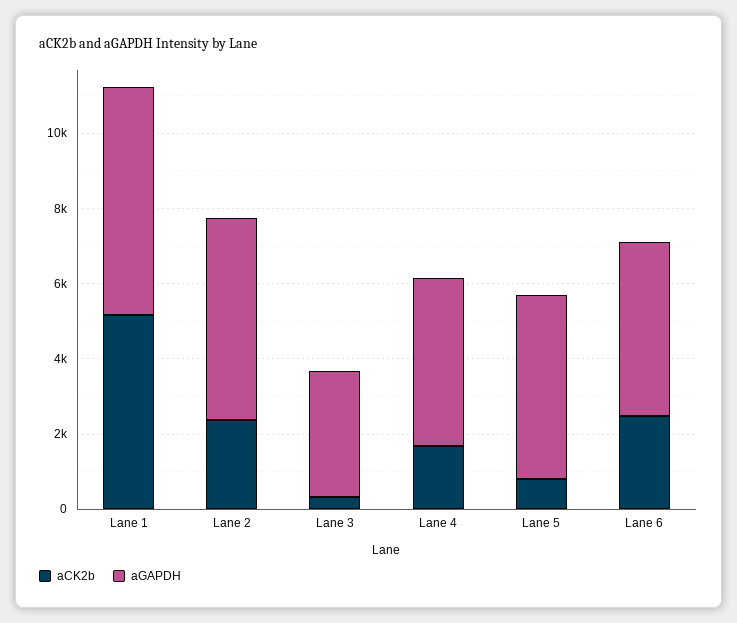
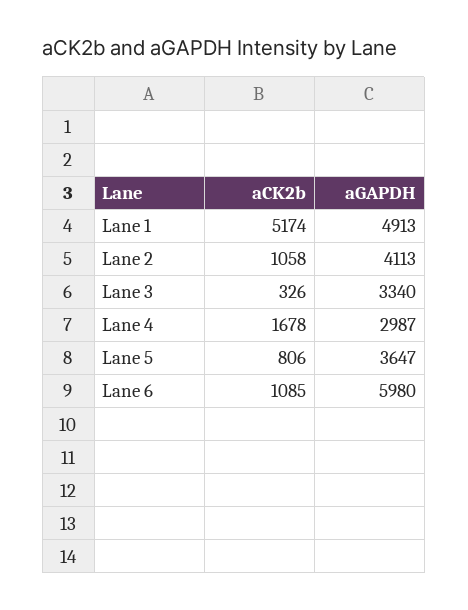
  {
    "aCK2b": {
      "Lane 1": 5174,
-     "Lane 2": 2500,
+     "Lane 2": 1058,
      "Lane 3": 326,
      "Lane 4": 1678,
      "Lane 5": 806,
-     "Lane 6": 2500
+     "Lane 6": 1085
    },
    "aGAPDH": {
-     "Lane 1": 6000,
+     "Lane 1": 4913,
-     "Lane 2": 5500,
+     "Lane 2": 4113,
      "Lane 3": 3340,
-     "Lane 4": 4500,
+     "Lane 4": 2987,
-     "Lane 5": 5000,
+     "Lane 5": 3647,
-     "Lane 6": 4500
+     "Lane 6": 5980
    }
  }

